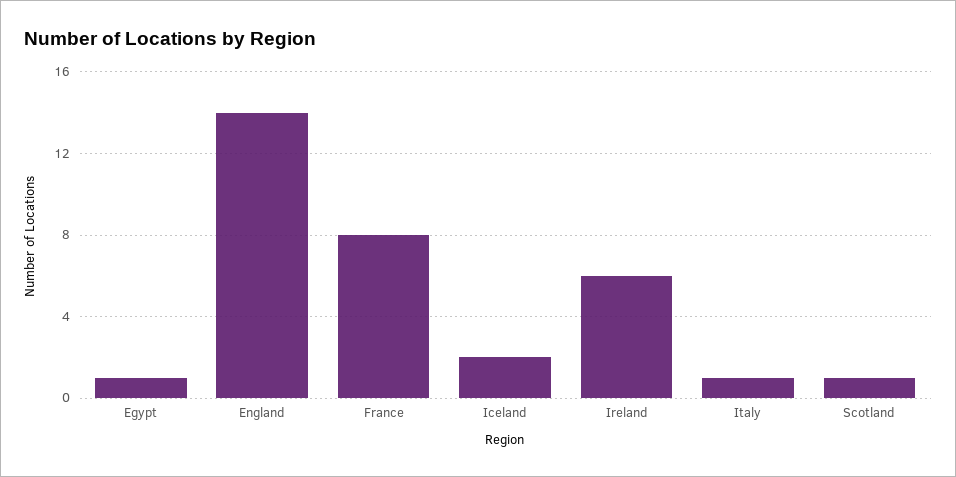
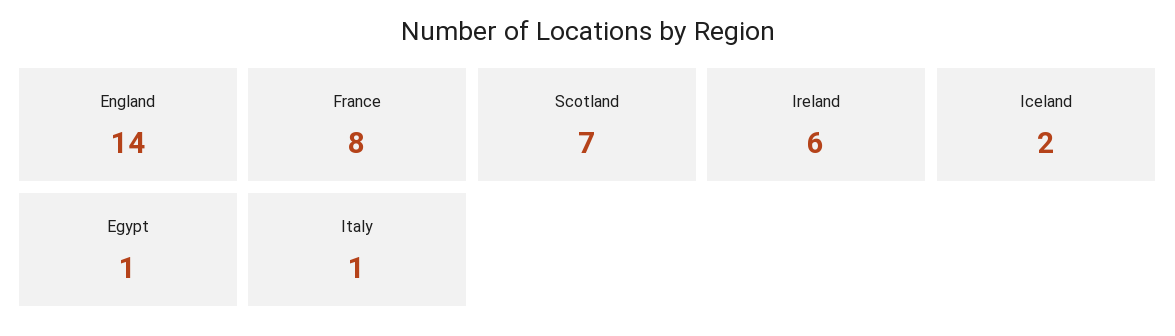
  {
    "Egypt": 1,
    "England": 14,
    "France": 8,
    "Iceland": 2,
    "Ireland": 6,
    "Italy": 1,
-   "Scotland": 1
+   "Scotland": 7
  }

